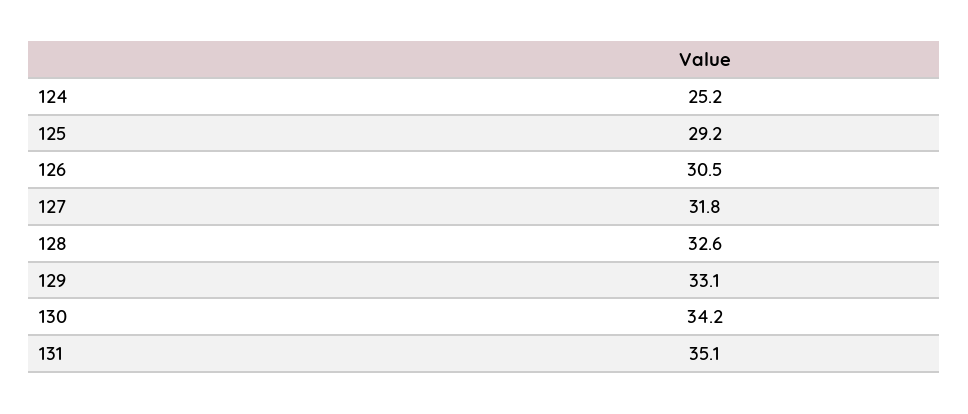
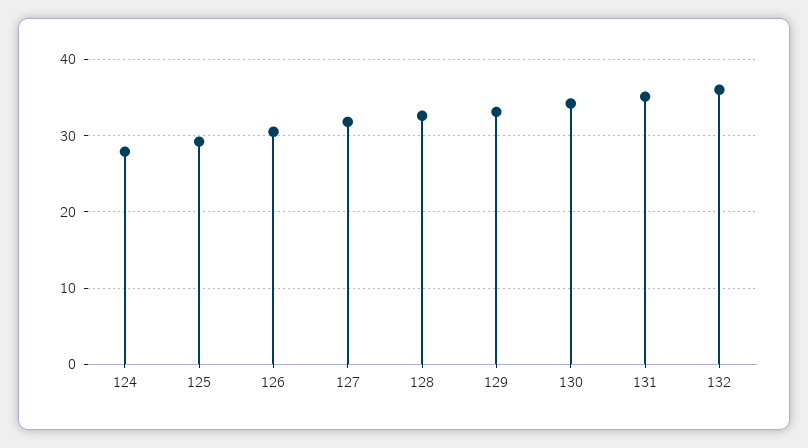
  {
-   "124": 25.2,
+   "124": 28,
    "125": 29.2,
    "126": 30.5,
    "127": 31.8,
    "128": 32.6,
    "129": 33.1,
    "130": 34.2,
-   "131": 35.1
+   "131": 35.1,
+   "132": 36
  }

